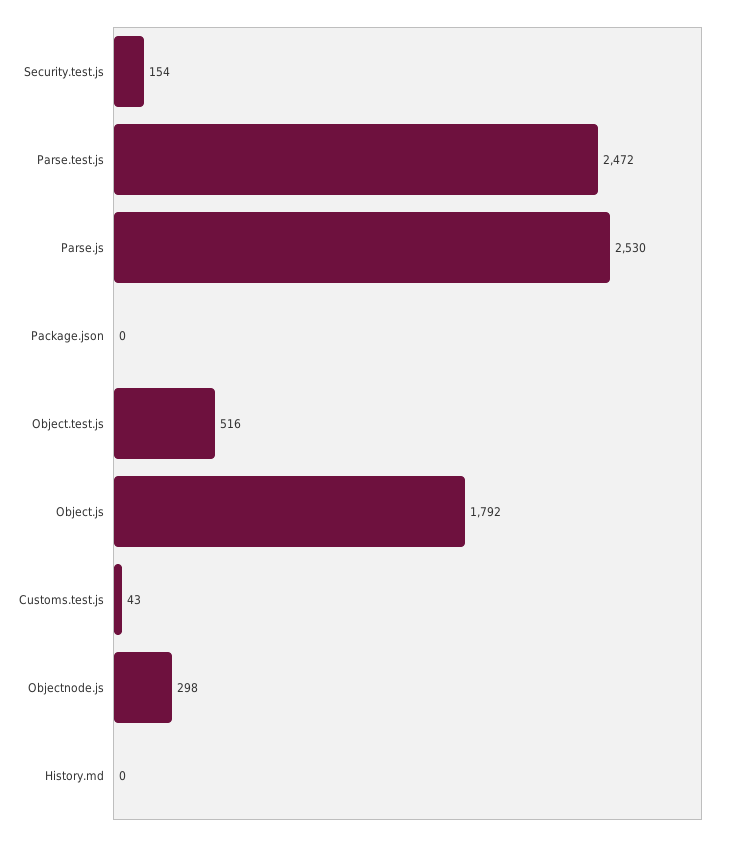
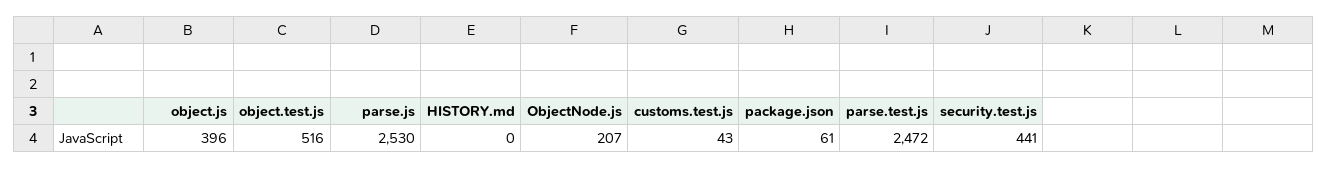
  {
-   "Security.test.js": 154,
+   "Security.test.js": 441,
    "Parse.test.js": 2472,
    "Parse.js": 2530,
-   "Package.json": 0,
+   "Package.json": 61,
    "Object.test.js": 516,
-   "Object.js": 1792,
+   "Object.js": 396,
    "Customs.test.js": 43,
-   "Objectnode.js": 298,
+   "Objectnode.js": 207,
    "History.md": 0
  }

